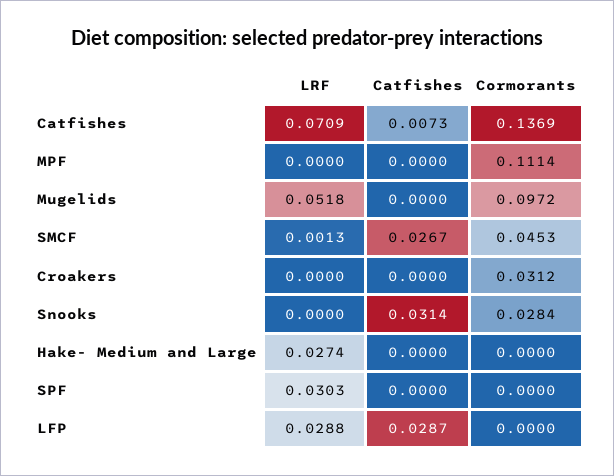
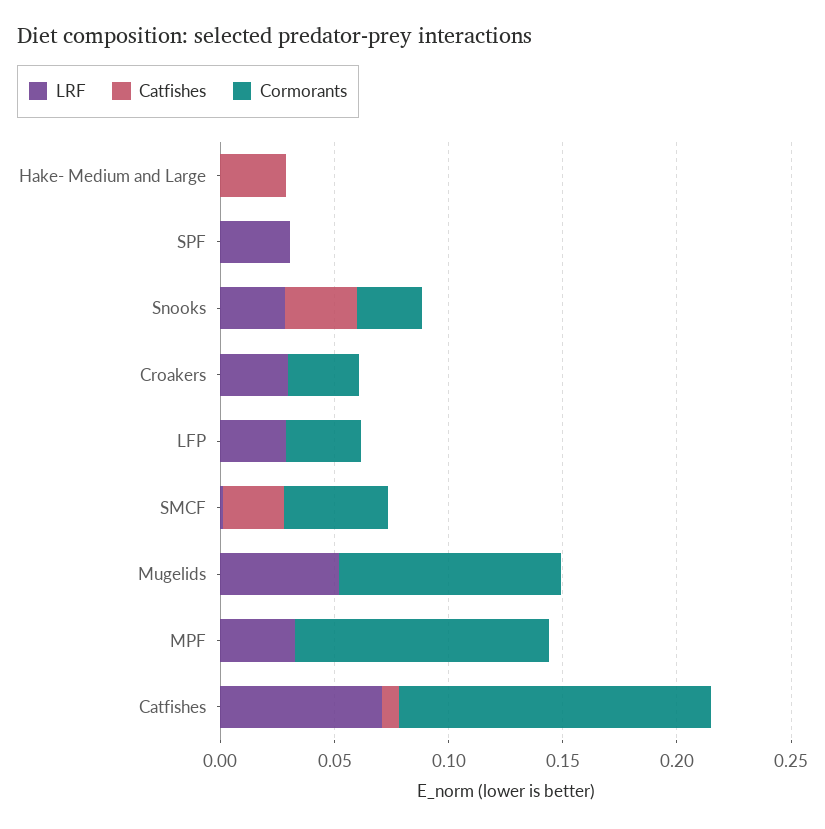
  {
    "LRF": {
      "Catfishes": 0.0709,
-     "MPF": 0,
+     "MPF": 0.03,
      "Mugelids": 0.0518,
      "SMCF": 0.0013,
-     "Croakers": 0,
+     "Croakers": 0.03,
-     "Snooks": 0,
+     "Snooks": 0.03,
-     "Hake- Medium and Large": 0.0274,
+     "Hake- Medium and Large": 0,
      "SPF": 0.0303,
      "LFP": 0.0288
    },
    "Catfishes": {
      "Catfishes": 0.0073,
      "MPF": 0,
      "Mugelids": 0,
      "SMCF": 0.0267,
      "Croakers": 0,
      "Snooks": 0.0314,
-     "Hake- Medium and Large": 0,
+     "Hake- Medium and Large": 0.03,
      "SPF": 0,
-     "LFP": 0.0287
+     "LFP": 0
    },
    "Cormorants": {
      "Catfishes": 0.1369,
      "MPF": 0.1114,
      "Mugelids": 0.0972,
      "SMCF": 0.0453,
      "Croakers": 0.0312,
      "Snooks": 0.0284,
      "Hake- Medium and Large": 0,
      "SPF": 0,
-     "LFP": 0
+     "LFP": 0.03
    }
  }

